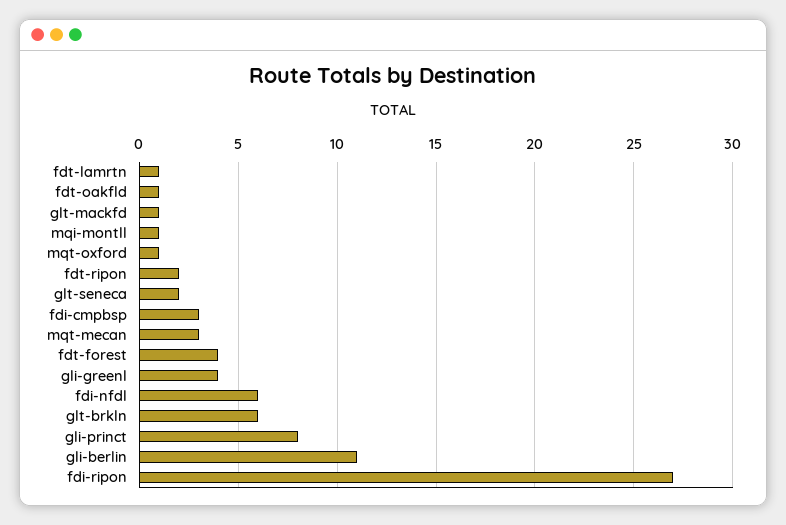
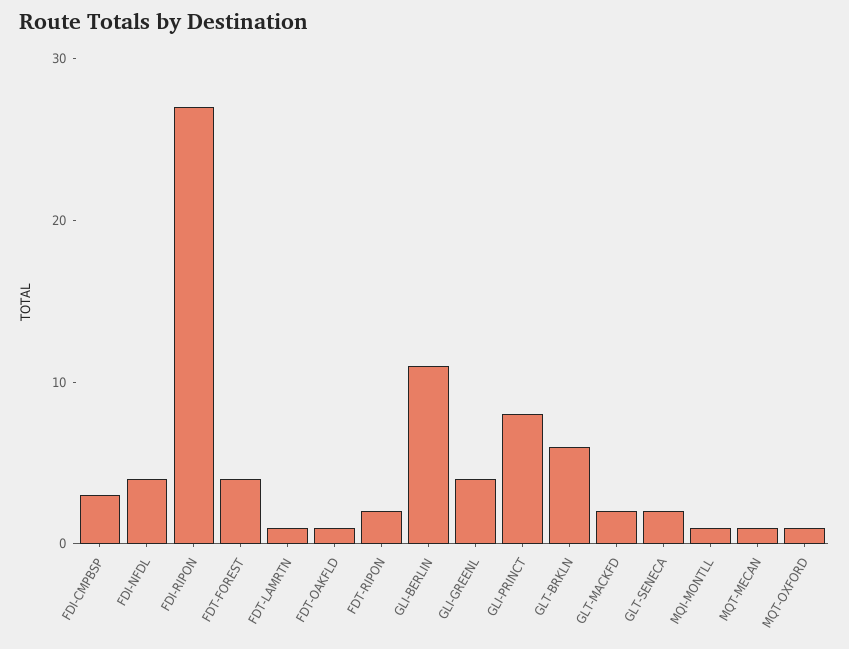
  {
    "fdt-lamrtn": 1,
    "fdt-oakfld": 1,
-   "glt-mackfd": 1,
+   "glt-mackfd": 2,
    "mqi-montll": 1,
    "mqt-oxford": 1,
    "fdt-ripon": 2,
    "glt-seneca": 2,
    "fdi-cmpbsp": 3,
-   "mqt-mecan": 3,
+   "mqt-mecan": 1,
    "fdt-forest": 4,
    "gli-greenl": 4,
-   "fdi-nfdl": 6,
+   "fdi-nfdl": 4,
    "glt-brkln": 6,
    "gli-princt": 8,
    "gli-berlin": 11,
    "fdi-ripon": 27
  }

